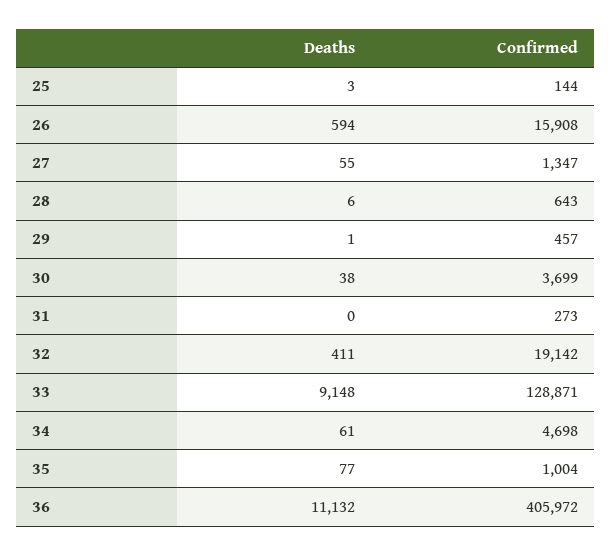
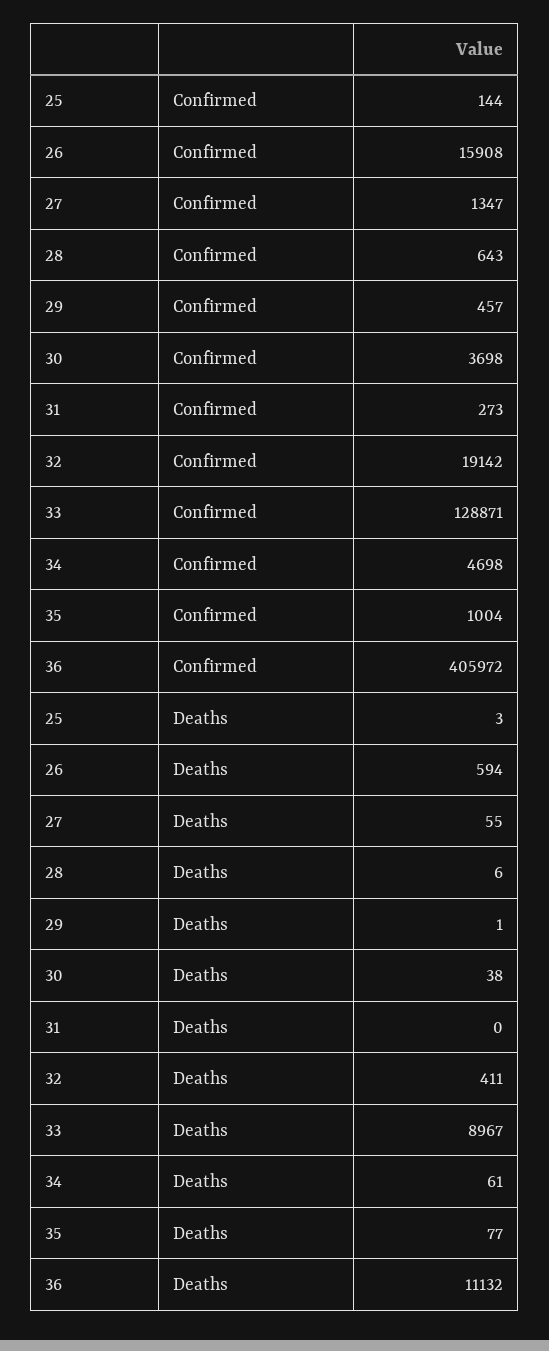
  {
    "Deaths": {
      "25": 3,
      "26": 594,
      "27": 55,
      "28": 6,
      "29": 1,
      "30": 38,
      "31": 0,
      "32": 411,
-     "33": 9148,
+     "33": 8967,
      "34": 61,
      "35": 77,
      "36": 11132
    },
    "Confirmed": {
      "25": 144,
      "26": 15908,
      "27": 1347,
      "28": 643,
      "29": 457,
-     "30": 3699,
+     "30": 3698,
      "31": 273,
      "32": 19142,
      "33": 128871,
      "34": 4698,
      "35": 1004,
      "36": 405972
    }
  }

